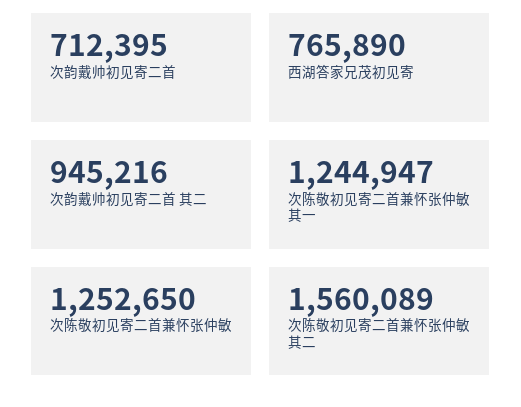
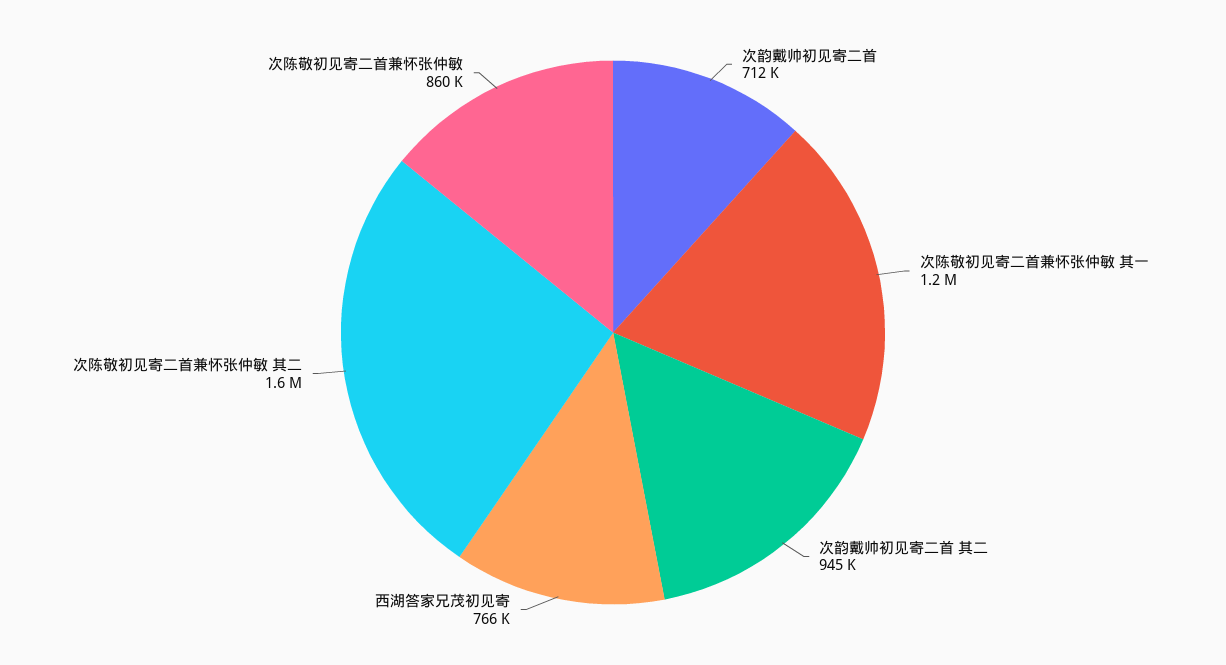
  {
    "次韵戴帅初见寄二首": 712395,
    "西湖答家兄茂初见寄": 765890,
    "次韵戴帅初见寄二首 其二": 945216,
    "次陈敬初见寄二首兼怀张仲敏 其一": 1244947,
-   "次陈敬初见寄二首兼怀张仲敏": 1252650,
+   "次陈敬初见寄二首兼怀张仲敏": 860000,
    "次陈敬初见寄二首兼怀张仲敏 其二": 1560089
  }

